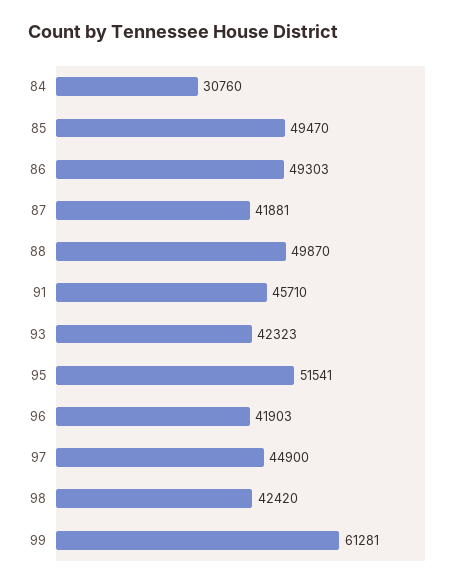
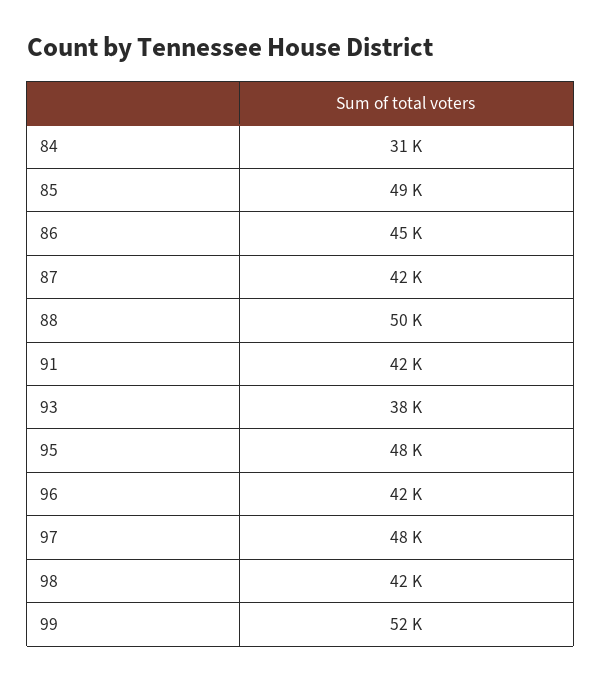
  {
    "84": 30760,
    "85": 49470,
-   "86": 49303,
+   "86": 45000,
    "87": 41881,
    "88": 49870,
-   "91": 45710,
+   "91": 42000,
-   "93": 42323,
+   "93": 38000,
-   "95": 51541,
+   "95": 48000,
    "96": 41903,
-   "97": 44900,
+   "97": 48000,
    "98": 42420,
-   "99": 61281
+   "99": 52000
  }

